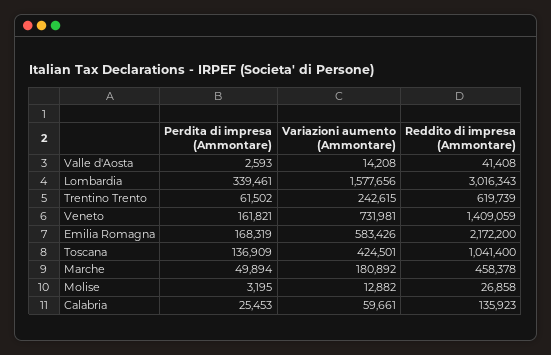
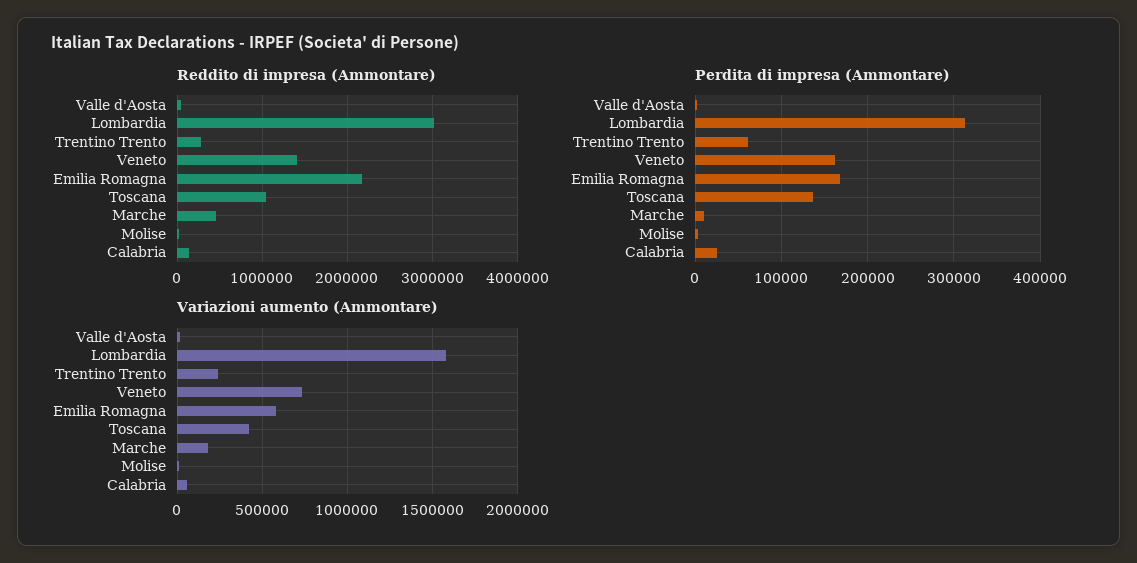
  {
    "Perdita di impresa (Ammontare)": {
      "Valle d'Aosta": 2593,
-     "Lombardia": 339461,
+     "Lombardia": 310000,
      "Trentino Trento": 61502,
      "Veneto": 161821,
      "Emilia Romagna": 168319,
      "Toscana": 136909,
-     "Marche": 49894,
+     "Marche": 10000,
      "Molise": 3195,
      "Calabria": 25453
    },
    "Variazioni aumento (Ammontare)": {
      "Valle d'Aosta": 14208,
      "Lombardia": 1577656,
      "Trentino Trento": 242615,
      "Veneto": 731981,
      "Emilia Romagna": 583426,
      "Toscana": 424501,
      "Marche": 180892,
      "Molise": 12882,
      "Calabria": 59661
    },
    "Reddito di impresa (Ammontare)": {
      "Valle d'Aosta": 41408,
      "Lombardia": 3016343,
-     "Trentino Trento": 619739,
+     "Trentino Trento": 300000,
      "Veneto": 1409059,
      "Emilia Romagna": 2172200,
      "Toscana": 1041400,
      "Marche": 458378,
      "Molise": 26858,
      "Calabria": 135923
    }
  }

